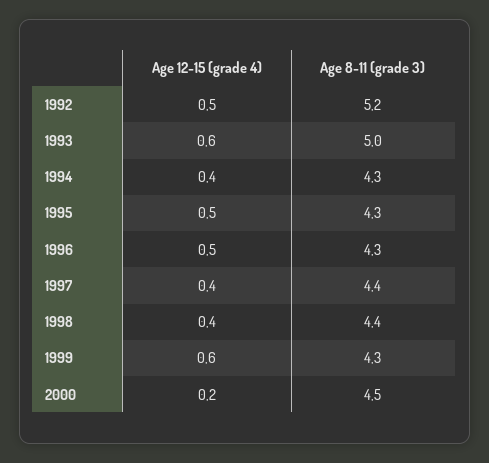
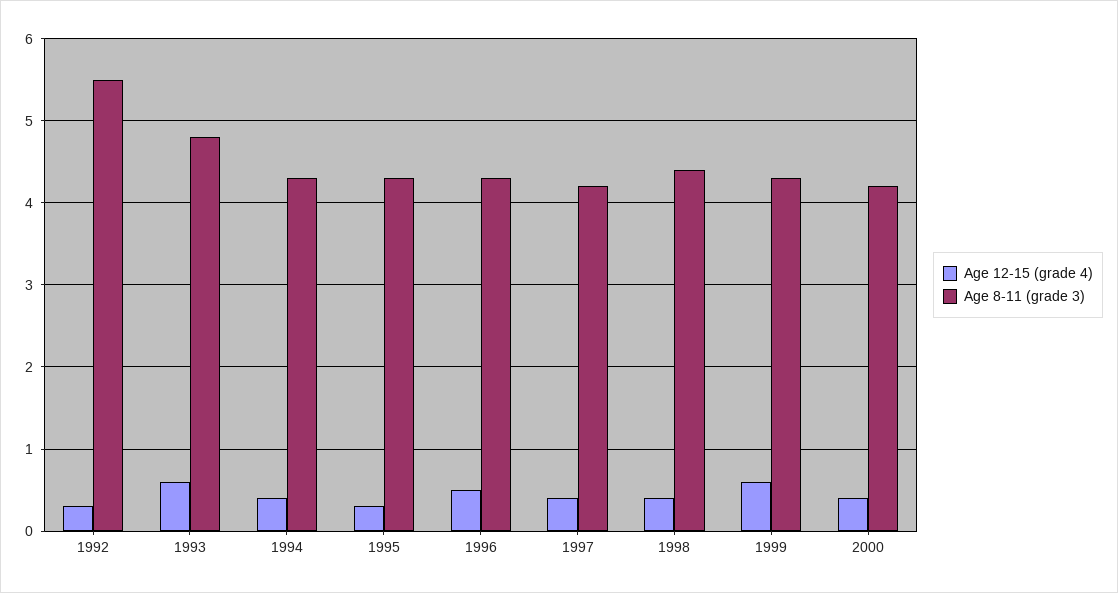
  {
    "Age 12-15 (grade 4)": {
-     "1992": 0.5,
+     "1992": 0.3,
      "1993": 0.6,
      "1994": 0.4,
-     "1995": 0.5,
+     "1995": 0.3,
      "1996": 0.5,
      "1997": 0.4,
      "1998": 0.4,
      "1999": 0.6,
-     "2000": 0.2
+     "2000": 0.4
    },
    "Age 8-11 (grade 3)": {
-     "1992": 5.2,
+     "1992": 5.5,
-     "1993": 5,
+     "1993": 4.8,
      "1994": 4.3,
      "1995": 4.3,
      "1996": 4.3,
-     "1997": 4.4,
+     "1997": 4.2,
      "1998": 4.4,
      "1999": 4.3,
-     "2000": 4.5
+     "2000": 4.2
    }
  }

